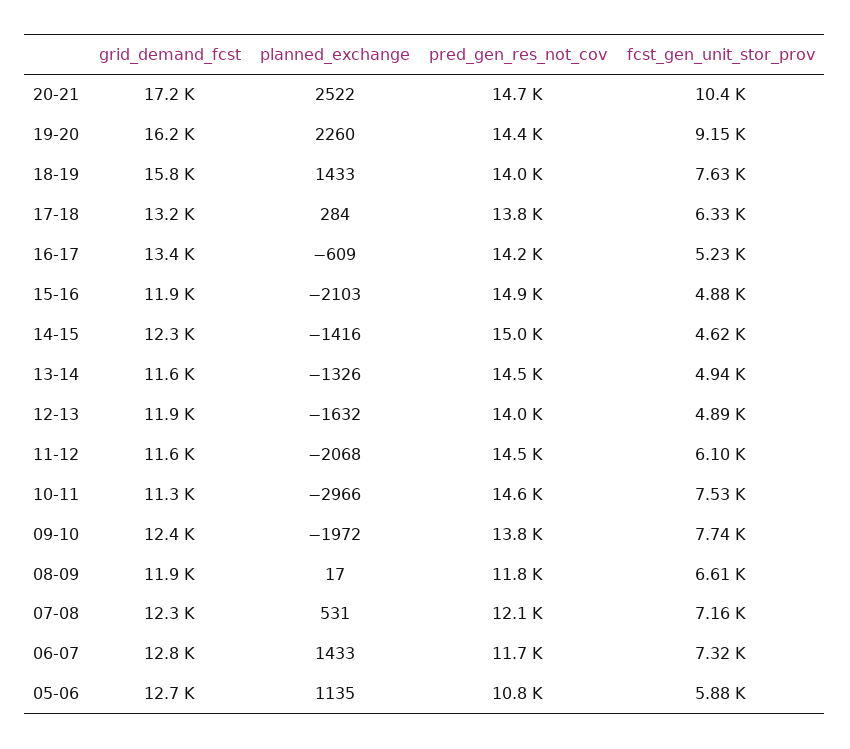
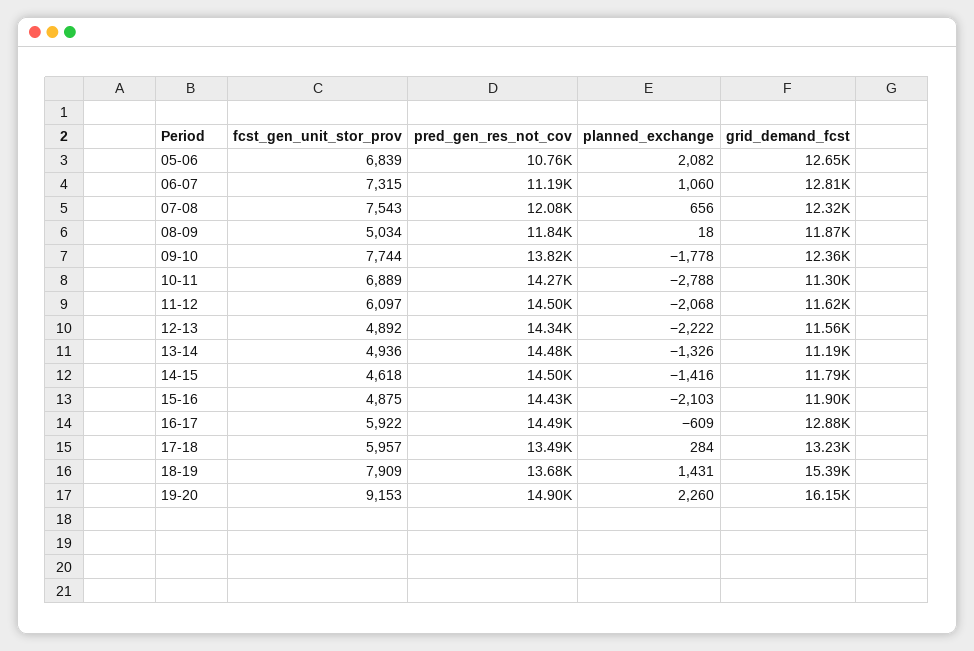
  {
    "grid_demand_fcst": {
-     "20-21": 17200,
      "19-20": 16150,
-     "18-19": 15800,
+     "18-19": 15390,
      "17-18": 13230,
-     "16-17": 13400,
+     "16-17": 12880,
      "15-16": 11900,
-     "14-15": 12300,
+     "14-15": 11790,
-     "13-14": 11600,
+     "13-14": 11190,
-     "12-13": 11900,
+     "12-13": 11560,
      "11-12": 11620,
      "10-11": 11300,
      "09-10": 12360,
      "08-09": 11870,
      "07-08": 12320,
      "06-07": 12810,
      "05-06": 12650
    },
    "planned_exchange": {
-     "20-21": 2522,
      "19-20": 2260,
-     "18-19": 1433,
+     "18-19": 1431,
      "17-18": 284,
      "16-17": -609,
      "15-16": -2103,
      "14-15": -1416,
      "13-14": -1326,
-     "12-13": -1632,
+     "12-13": -2222,
      "11-12": -2068,
-     "10-11": -2966,
+     "10-11": -2788,
-     "09-10": -1972,
+     "09-10": -1778,
-     "08-09": 17,
+     "08-09": 18,
-     "07-08": 531,
+     "07-08": 656,
-     "06-07": 1433,
+     "06-07": 1060,
-     "05-06": 1135
+     "05-06": 2082
    },
    "pred_gen_res_not_cov": {
-     "20-21": 14700,
-     "19-20": 14400,
+     "19-20": 14900,
-     "18-19": 14000,
+     "18-19": 13680,
-     "17-18": 13800,
+     "17-18": 13490,
-     "16-17": 14200,
+     "16-17": 14490,
-     "15-16": 14900,
+     "15-16": 14430,
-     "14-15": 15000,
+     "14-15": 14500,
      "13-14": 14480,
-     "12-13": 14000,
+     "12-13": 14340,
      "11-12": 14500,
-     "10-11": 14600,
+     "10-11": 14270,
      "09-10": 13820,
      "08-09": 11840,
      "07-08": 12080,
-     "06-07": 11700,
+     "06-07": 11190,
      "05-06": 10760
    },
    "fcst_gen_unit_stor_prov": {
-     "20-21": 10400,
      "19-20": 9153,
-     "18-19": 7630,
+     "18-19": 7909,
-     "17-18": 6330,
+     "17-18": 5957,
-     "16-17": 5230,
+     "16-17": 5922,
      "15-16": 4875,
      "14-15": 4618,
      "13-14": 4936,
      "12-13": 4892,
      "11-12": 6097,
-     "10-11": 7530,
+     "10-11": 6889,
      "09-10": 7744,
-     "08-09": 6610,
+     "08-09": 5034,
-     "07-08": 7160,
+     "07-08": 7543,
      "06-07": 7315,
-     "05-06": 5880
+     "05-06": 6839
    }
  }

